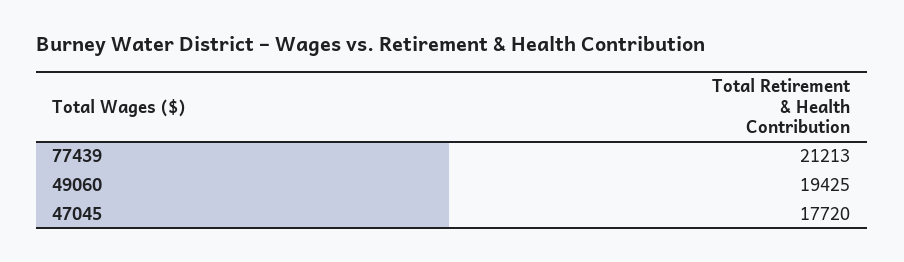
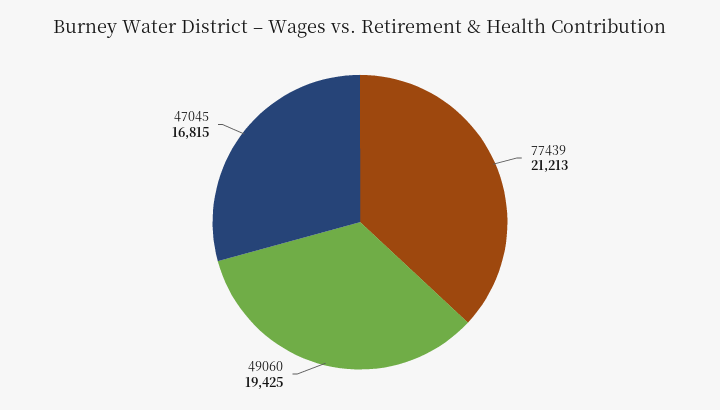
  {
    "77439": 21213,
    "49060": 19425,
-   "47045": 17720
+   "47045": 16815
  }

